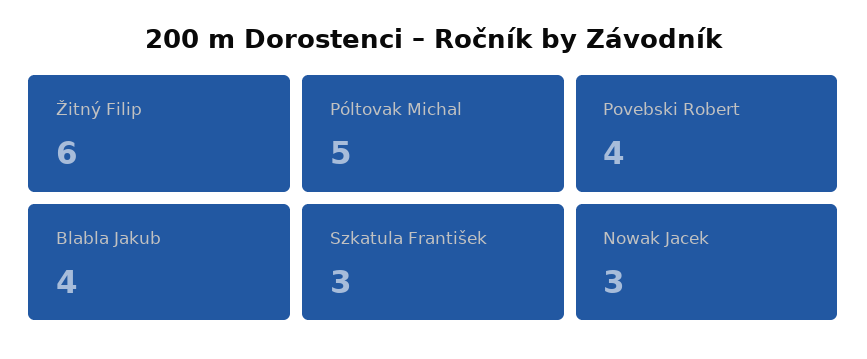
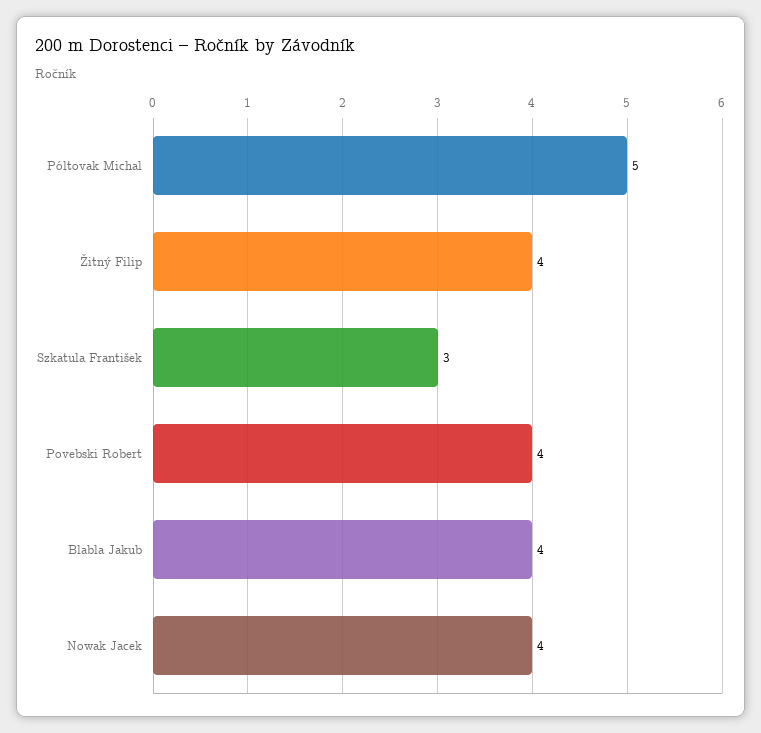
  {
-   "Žitný Filip": 6,
+   "Žitný Filip": 4,
    "Póltovak Michal": 5,
    "Povebski Robert": 4,
    "Blabla Jakub": 4,
    "Szkatula František": 3,
-   "Nowak Jacek": 3
+   "Nowak Jacek": 4
  }

